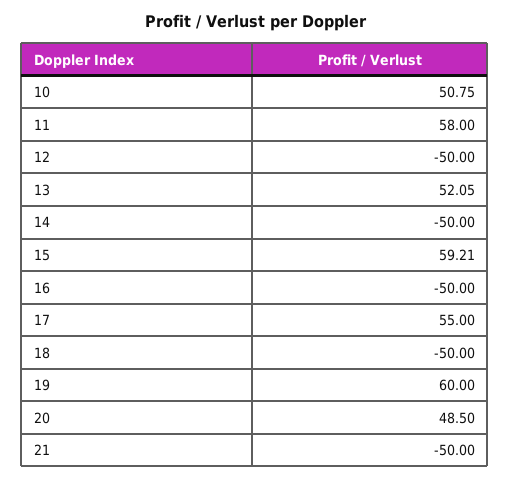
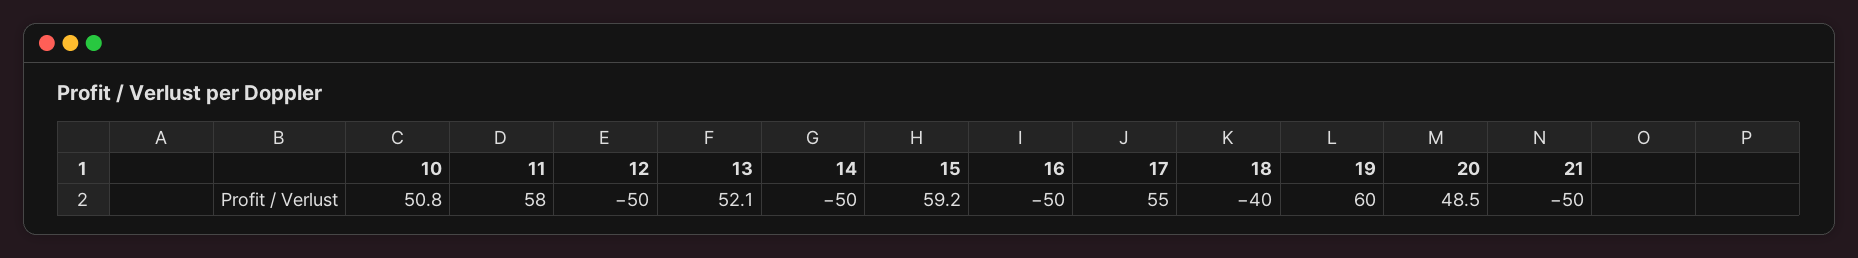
  {
    "10": 50.75,
    "11": 58,
    "12": -50,
    "13": 52.05,
    "14": -50,
    "15": 59.21,
    "16": -50,
    "17": 55,
-   "18": -50,
+   "18": -40,
    "19": 60,
    "20": 48.5,
    "21": -50
  }

